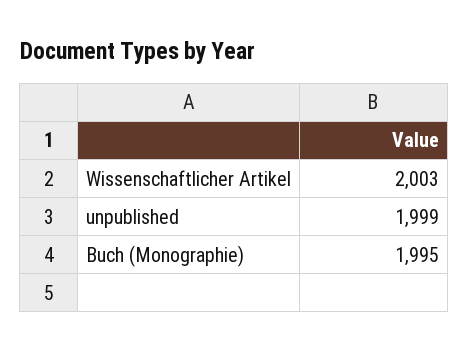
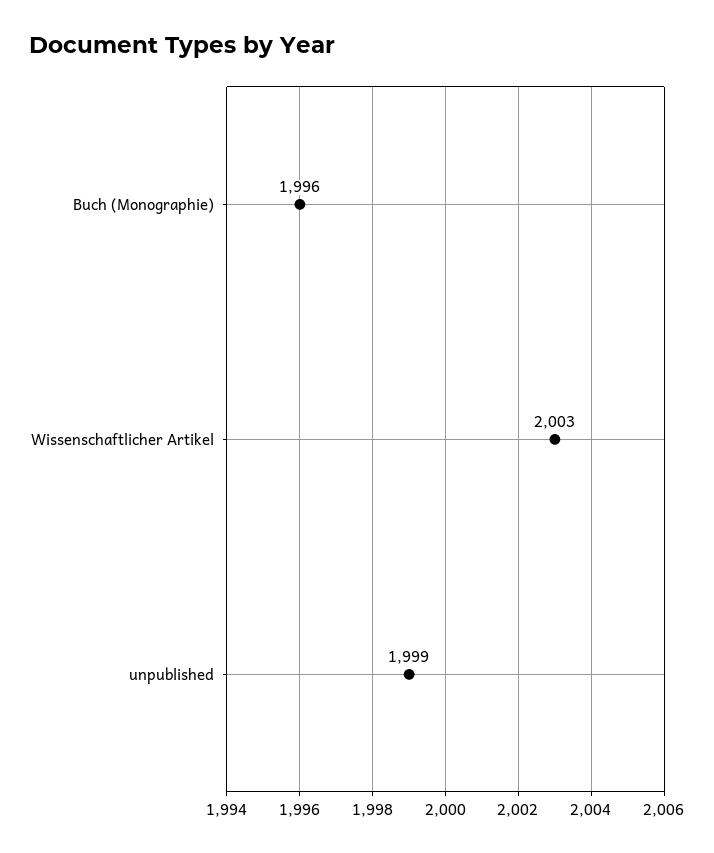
  {
    "Wissenschaftlicher Artikel": 2003,
    "unpublished": 1999,
-   "Buch (Monographie)": 1995
+   "Buch (Monographie)": 1996
  }

